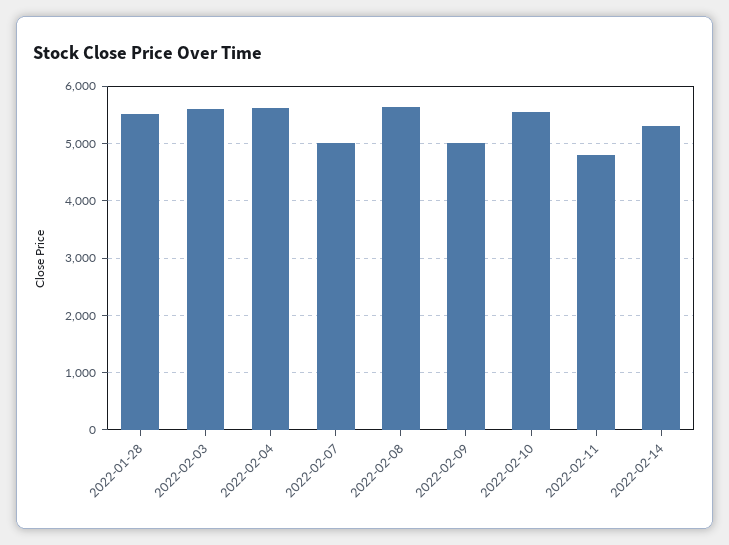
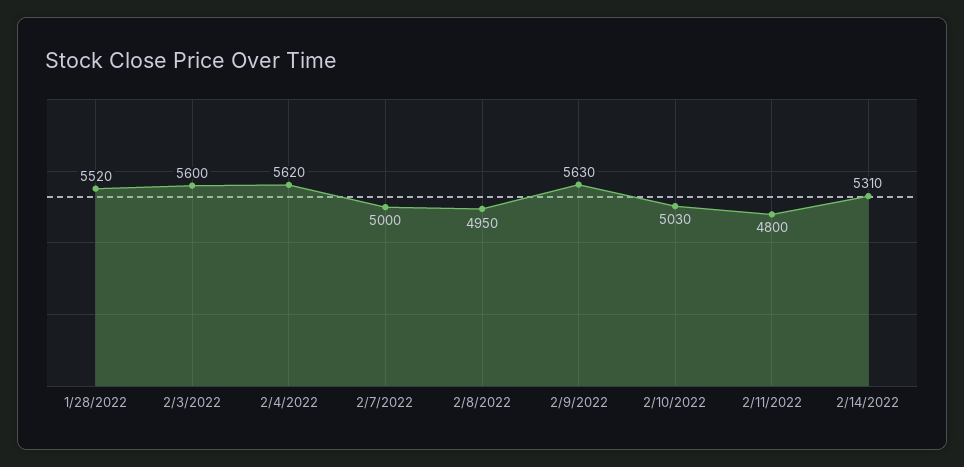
  {
    "2022-01-28": 5520,
    "2022-02-03": 5600,
    "2022-02-04": 5620,
    "2022-02-07": 5000,
-   "2022-02-08": 5600,
+   "2022-02-08": 4950,
-   "2022-02-09": 5000,
+   "2022-02-09": 5630,
-   "2022-02-10": 5600,
+   "2022-02-10": 5030,
    "2022-02-11": 4800,
    "2022-02-14": 5310
  }

